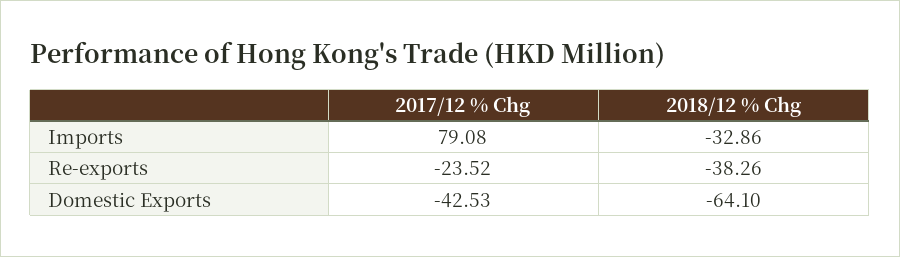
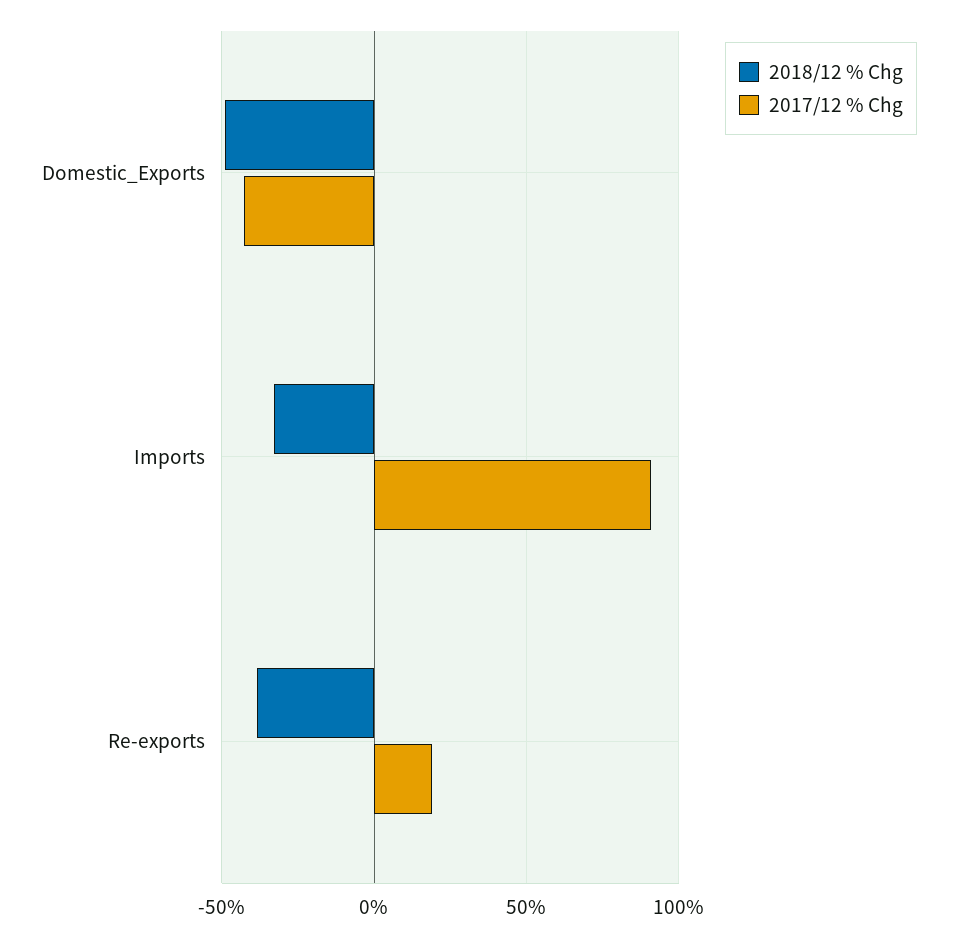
  {
    "2017/12 % Chg": {
-     "Imports": 79.08,
+     "Imports": 90,
-     "Re-exports": -23.52,
+     "Re-exports": 20,
      "Domestic Exports": -42.53
    },
    "2018/12 % Chg": {
      "Imports": -32.86,
      "Re-exports": -38.26,
-     "Domestic Exports": -64.1
+     "Domestic Exports": -50
    }
  }

